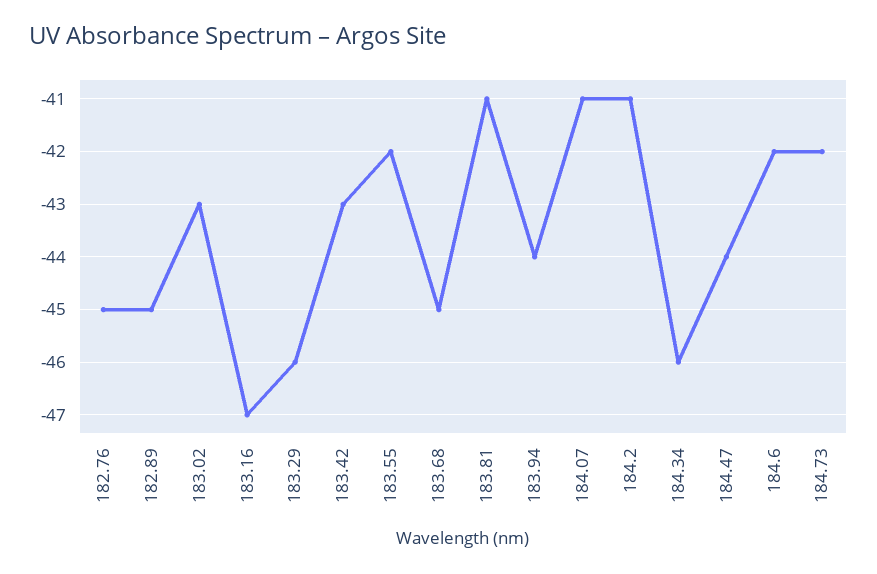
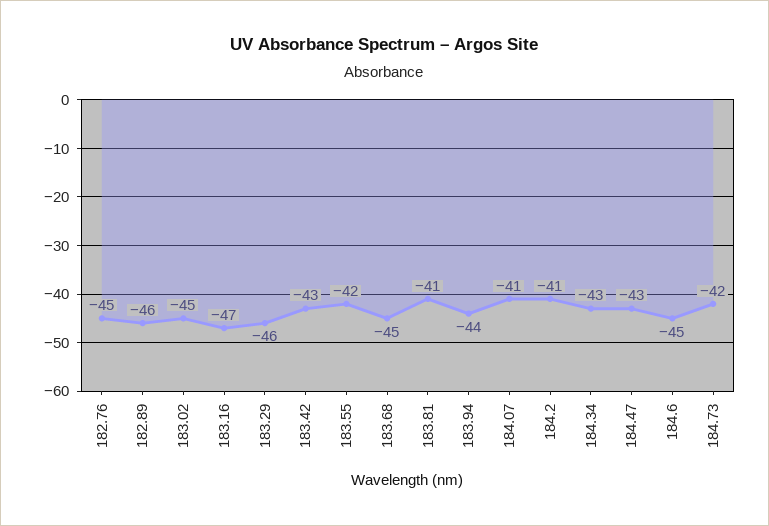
  {
    "182.76": -45,
-   "182.89": -45,
+   "182.89": -46,
-   "183.02": -43,
+   "183.02": -45,
    "183.16": -47,
    "183.29": -46,
    "183.42": -43,
    "183.55": -42,
    "183.68": -45,
    "183.81": -41,
    "183.94": -44,
    "184.07": -41,
    "184.2": -41,
-   "184.34": -46,
+   "184.34": -43,
-   "184.47": -44,
+   "184.47": -43,
-   "184.6": -42,
+   "184.6": -45,
    "184.73": -42
  }

